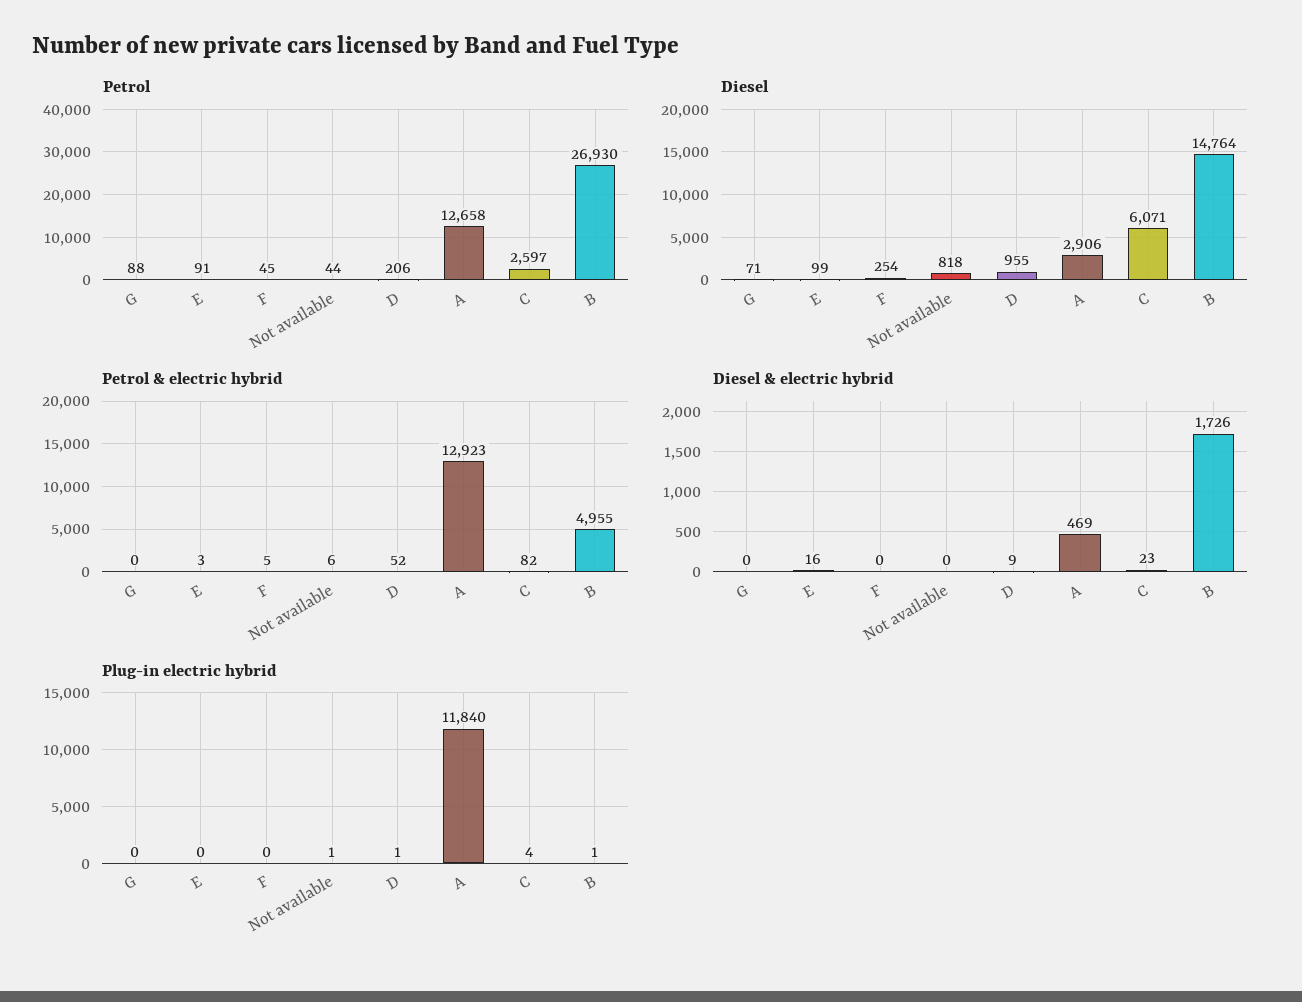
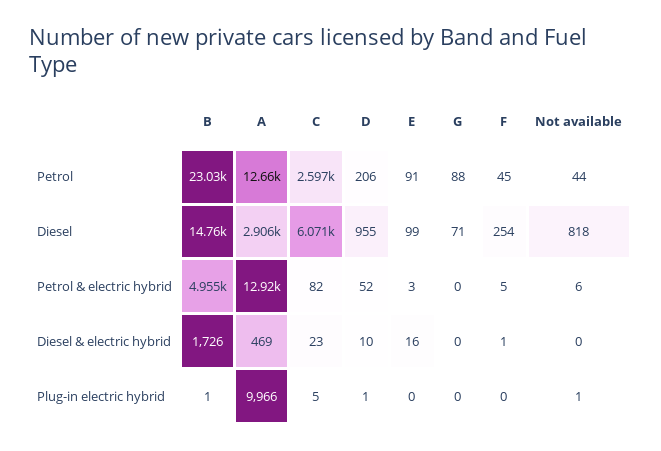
  {
    "Petrol": {
      "G": 88,
      "E": 91,
      "F": 45,
      "Not available": 44,
      "D": 206,
      "A": 12658,
      "C": 2597,
-     "B": 26930
+     "B": 23030
    },
    "Diesel": {
      "G": 71,
      "E": 99,
      "F": 254,
      "Not available": 818,
      "D": 955,
      "A": 2906,
      "C": 6071,
      "B": 14764
    },
    "Petrol & electric hybrid": {
      "G": 0,
      "E": 3,
      "F": 5,
      "Not available": 6,
      "D": 52,
      "A": 12923,
      "C": 82,
      "B": 4955
    },
    "Diesel & electric hybrid": {
      "G": 0,
      "E": 16,
-     "F": 0,
+     "F": 1,
      "Not available": 0,
-     "D": 9,
+     "D": 10,
      "A": 469,
      "C": 23,
      "B": 1726
    },
    "Plug-in electric hybrid": {
      "G": 0,
      "E": 0,
      "F": 0,
      "Not available": 1,
      "D": 1,
-     "A": 11840,
+     "A": 9966,
-     "C": 4,
+     "C": 5,
      "B": 1
    }
  }

